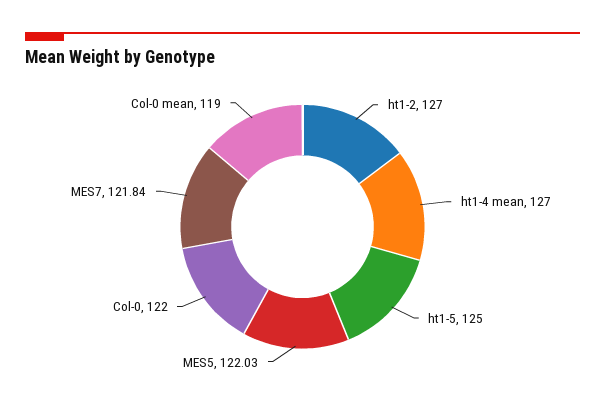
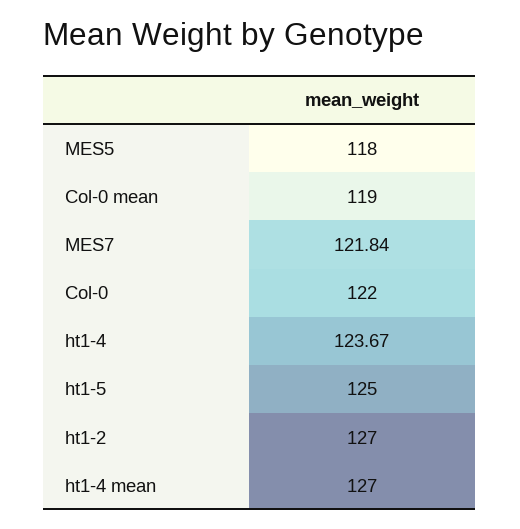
  {
    "ht1-2": 127,
    "ht1-4 mean": 127,
    "ht1-5": 125,
-   "MES5": 122.03,
+   "MES5": 118,
    "Col-0": 122,
    "MES7": 121.84,
-   "Col-0 mean": 119
+   "Col-0 mean": 119,
+   "ht1-4": 123.67
  }

